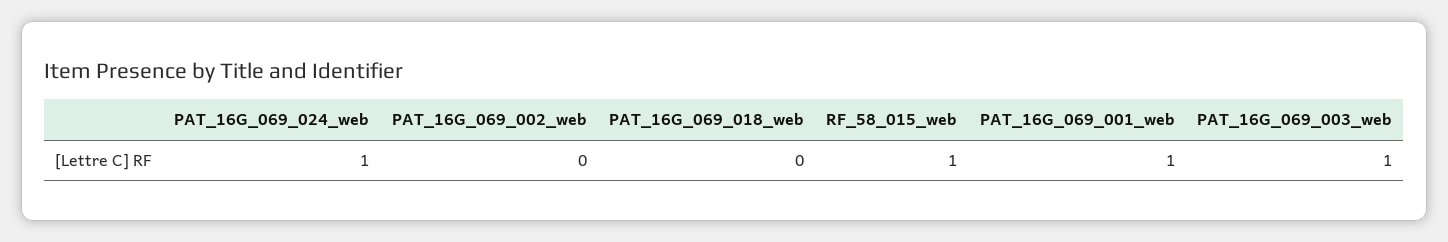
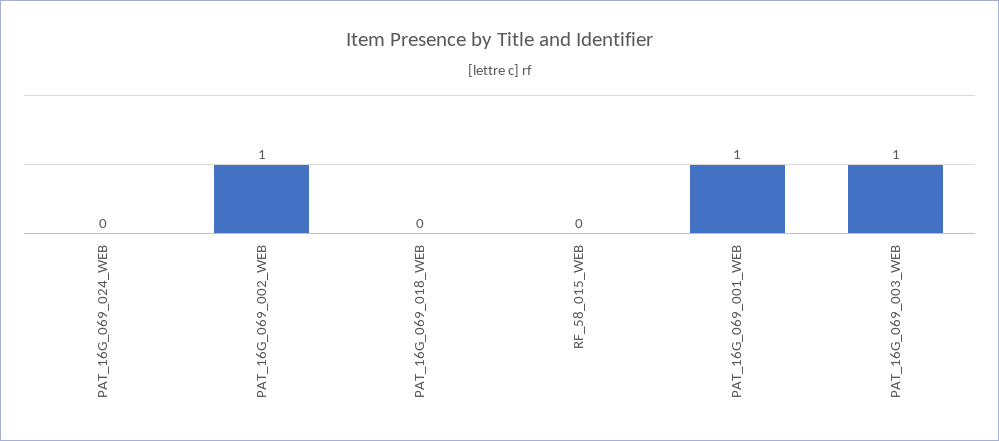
  {
-   "PAT_16G_069_024_web": 1,
+   "PAT_16G_069_024_web": 0,
-   "PAT_16G_069_002_web": 0,
+   "PAT_16G_069_002_web": 1,
    "PAT_16G_069_018_web": 0,
-   "RF_58_015_web": 1,
+   "RF_58_015_web": 0,
    "PAT_16G_069_001_web": 1,
    "PAT_16G_069_003_web": 1
  }

